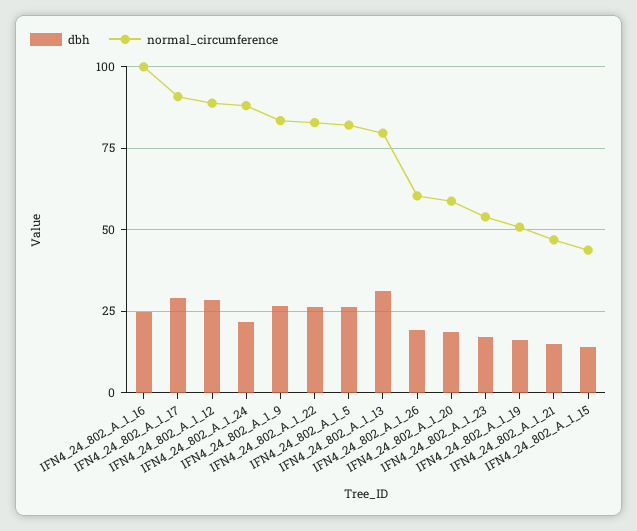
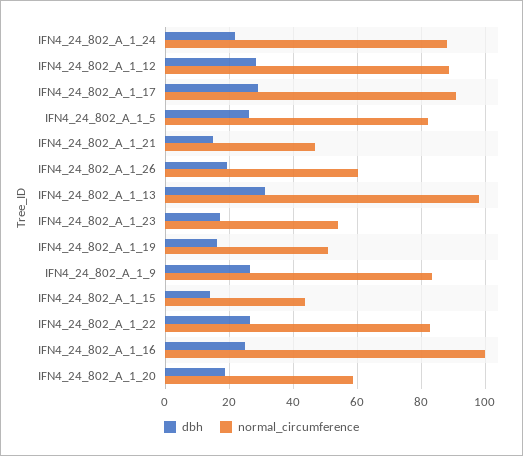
  {
    "dbh": {
      "IFN4_24_802_A_1_16": 24,
      "IFN4_24_802_A_1_17": 28,
      "IFN4_24_802_A_1_12": 28,
      "IFN4_24_802_A_1_24": 22,
      "IFN4_24_802_A_1_9": 26,
      "IFN4_24_802_A_1_22": 26,
      "IFN4_24_802_A_1_5": 26,
      "IFN4_24_802_A_1_13": 32,
      "IFN4_24_802_A_1_26": 20,
      "IFN4_24_802_A_1_20": 18,
      "IFN4_24_802_A_1_23": 18,
      "IFN4_24_802_A_1_19": 16,
      "IFN4_24_802_A_1_21": 14,
      "IFN4_24_802_A_1_15": 14
    },
    "normal_circumference": {
      "IFN4_24_802_A_1_16": 100,
      "IFN4_24_802_A_1_17": 90,
      "IFN4_24_802_A_1_12": 88,
      "IFN4_24_802_A_1_24": 88,
      "IFN4_24_802_A_1_9": 84,
      "IFN4_24_802_A_1_22": 82,
      "IFN4_24_802_A_1_5": 82,
-     "IFN4_24_802_A_1_13": 80,
+     "IFN4_24_802_A_1_13": 98,
      "IFN4_24_802_A_1_26": 60,
      "IFN4_24_802_A_1_20": 58,
      "IFN4_24_802_A_1_23": 54,
      "IFN4_24_802_A_1_19": 50,
      "IFN4_24_802_A_1_21": 46,
      "IFN4_24_802_A_1_15": 44
    }
  }

